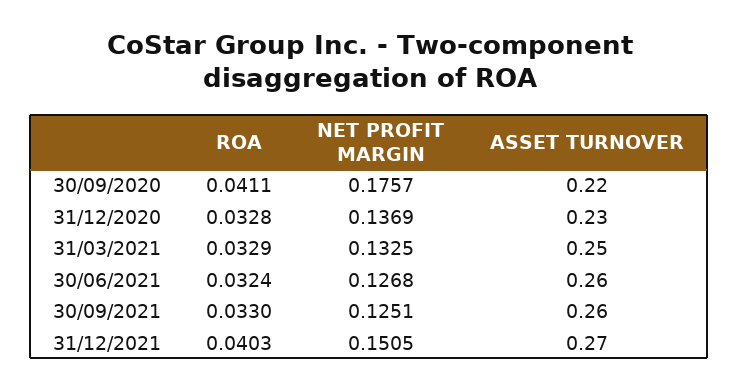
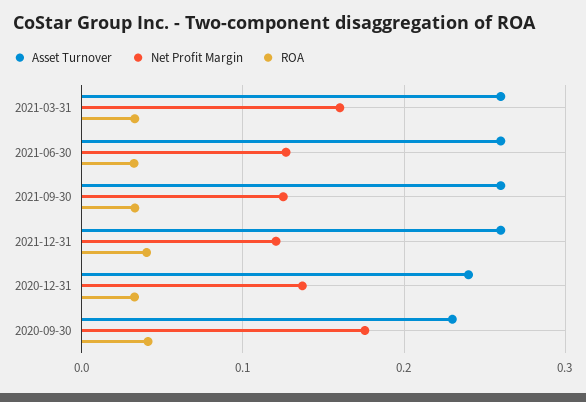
  {
    "ROA": {
      "30/09/2020": 0.0411,
      "31/12/2020": 0.0328,
      "31/03/2021": 0.0329,
      "30/06/2021": 0.0324,
      "30/09/2021": 0.033,
      "31/12/2021": 0.0403
    },
    "NET PROFIT MARGIN": {
      "30/09/2020": 0.1757,
      "31/12/2020": 0.1369,
-     "31/03/2021": 0.1325,
+     "31/03/2021": 0.16,
      "30/06/2021": 0.1268,
      "30/09/2021": 0.1251,
-     "31/12/2021": 0.1505
+     "31/12/2021": 0.12
    },
    "ASSET TURNOVER": {
-     "30/09/2020": 0.22,
+     "30/09/2020": 0.23,
-     "31/12/2020": 0.23,
+     "31/12/2020": 0.24,
-     "31/03/2021": 0.25,
+     "31/03/2021": 0.26,
      "30/06/2021": 0.26,
      "30/09/2021": 0.26,
-     "31/12/2021": 0.27
+     "31/12/2021": 0.26
    }
  }

